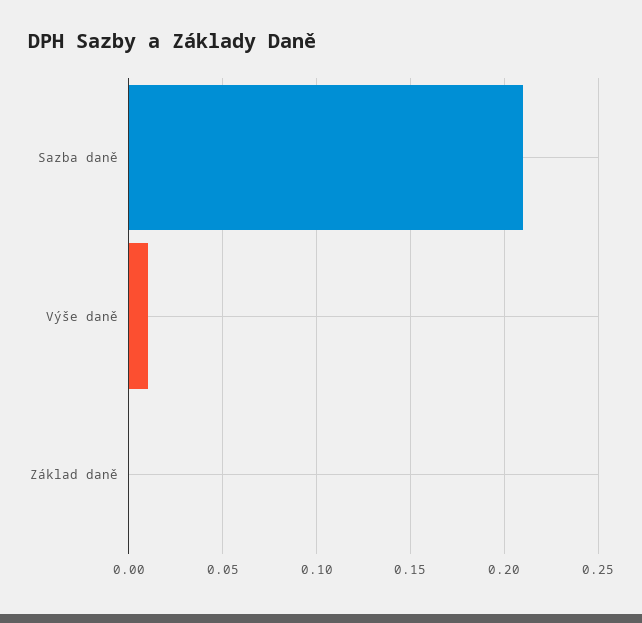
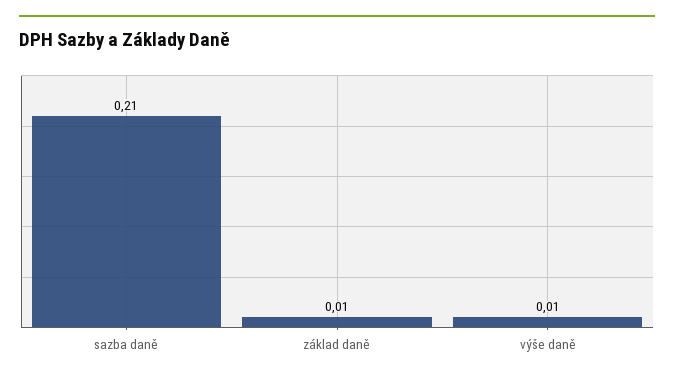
  {
    "Sazba daně": 0.21,
    "Výše daně": 0.01,
-   "Základ daně": 0
+   "Základ daně": 0.01
  }

